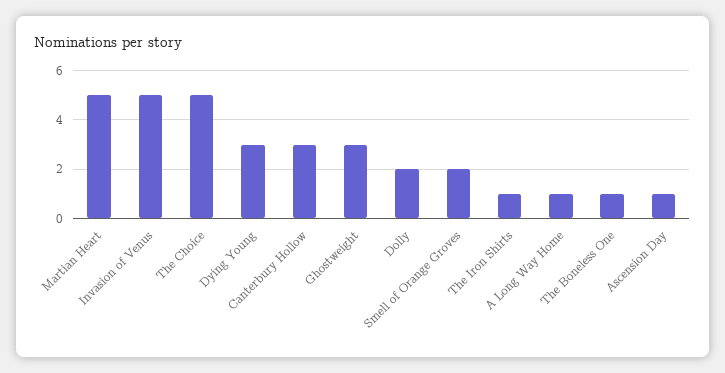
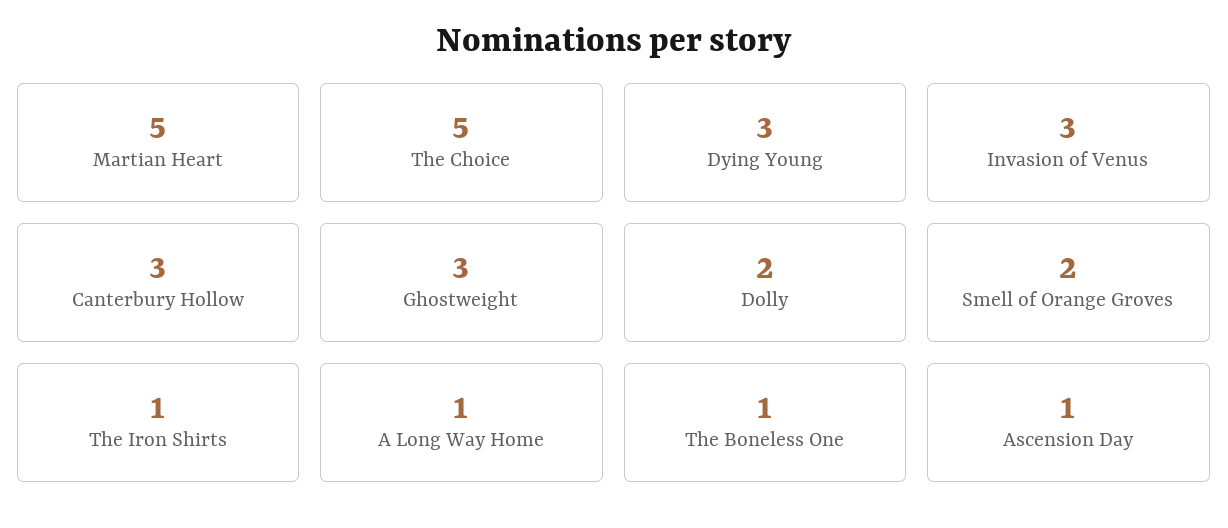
  {
    "Martian Heart": 5,
-   "Invasion of Venus": 5,
+   "Invasion of Venus": 3,
    "The Choice": 5,
    "Dying Young": 3,
    "Canterbury Hollow": 3,
    "Ghostweight": 3,
    "Dolly": 2,
    "Smell of Orange Groves": 2,
    "The Iron Shirts": 1,
    "A Long Way Home": 1,
    "The Boneless One": 1,
    "Ascension Day": 1
  }

